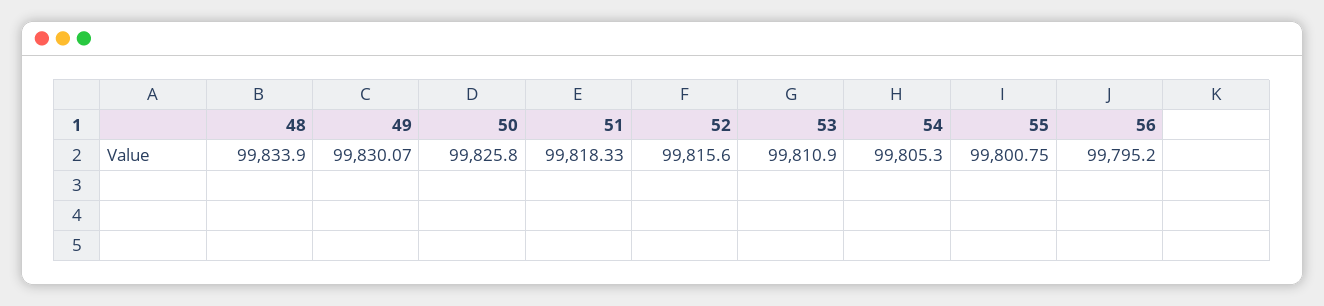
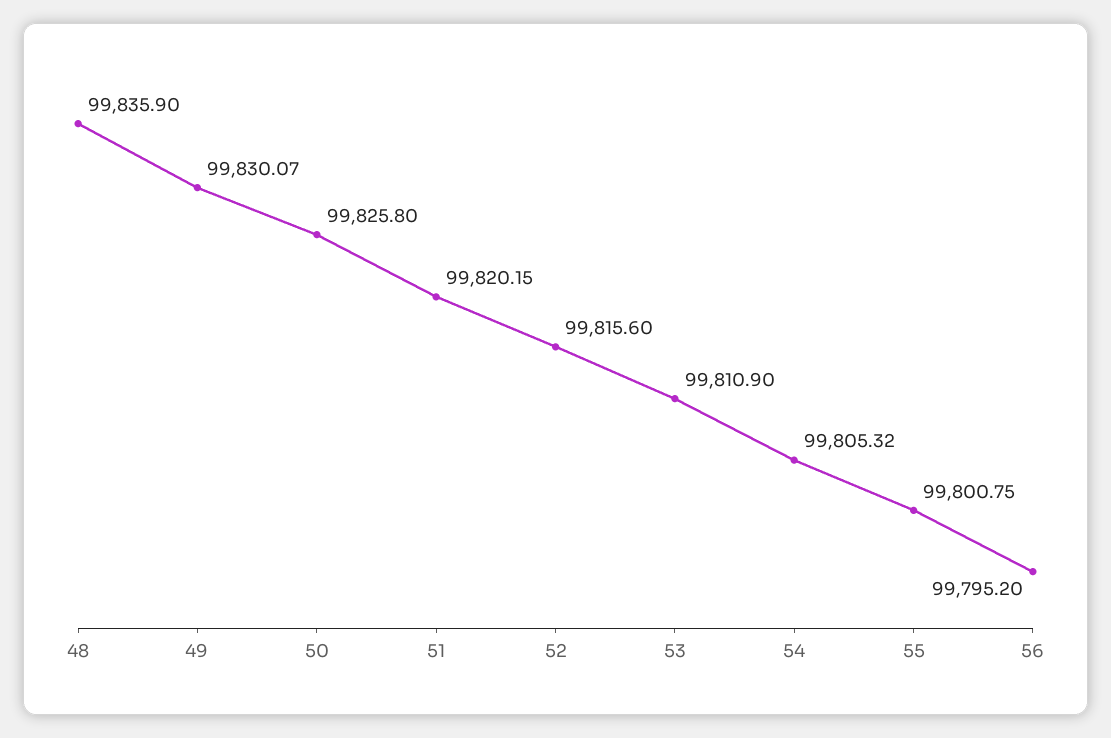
  {
-   "48": 99833.9,
+   "48": 99835.9,
    "49": 99830.07,
    "50": 99825.8,
-   "51": 99818.33,
+   "51": 99820.15,
    "52": 99815.6,
    "53": 99810.9,
-   "54": 99805.3,
+   "54": 99805.32,
    "55": 99800.75,
    "56": 99795.2
  }

